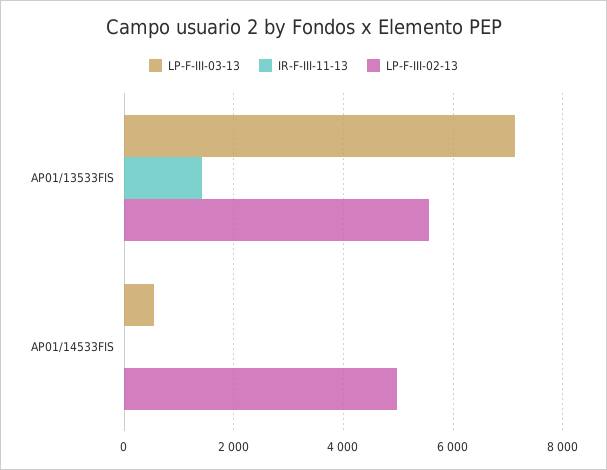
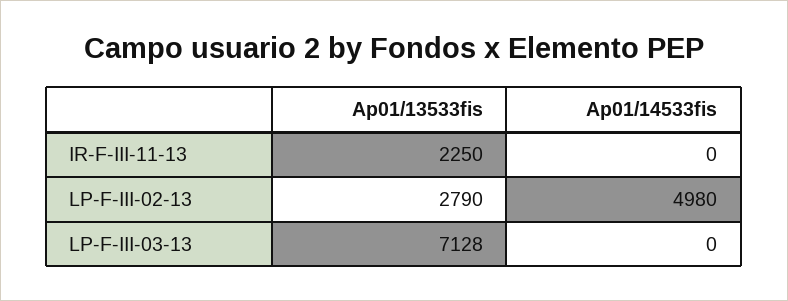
  {
    "LP-F-III-03-13": {
      "AP01/13533FIS": 7128,
-     "AP01/14533FIS": 600
+     "AP01/14533FIS": 0
    },
    "IR-F-III-11-13": {
-     "AP01/13533FIS": 1400,
+     "AP01/13533FIS": 2250,
      "AP01/14533FIS": 0
    },
    "LP-F-III-02-13": {
-     "AP01/13533FIS": 5600,
+     "AP01/13533FIS": 2790,
      "AP01/14533FIS": 4980
    }
  }

